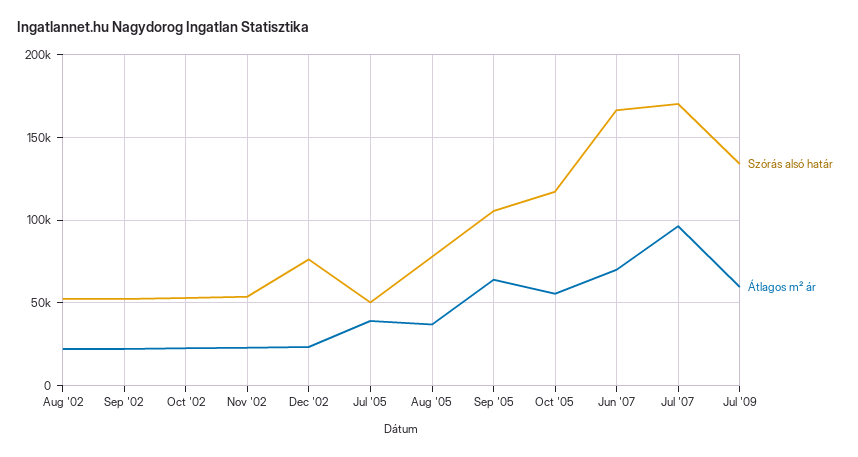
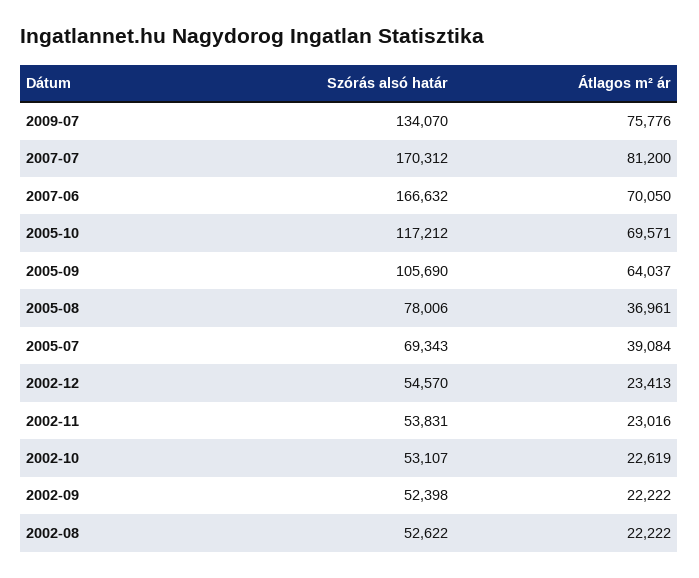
  {
    "Szórás alsó határ": {
      "Aug '02": 52622,
      "Sep '02": 52398,
      "Oct '02": 53107,
      "Nov '02": 53831,
-     "Dec '02": 75000,
+     "Dec '02": 54570,
-     "Jul '05": 50000,
+     "Jul '05": 69343,
      "Aug '05": 78006,
      "Sep '05": 105690,
      "Oct '05": 117212,
      "Jun '07": 166632,
      "Jul '07": 170312,
      "Jul '09": 134070
    },
    "Átlagos m² ár": {
      "Aug '02": 22222,
      "Sep '02": 22222,
      "Oct '02": 22619,
      "Nov '02": 23016,
      "Dec '02": 23413,
      "Jul '05": 39084,
      "Aug '05": 36961,
      "Sep '05": 64037,
-     "Oct '05": 55000,
+     "Oct '05": 69571,
      "Jun '07": 70050,
-     "Jul '07": 95000,
+     "Jul '07": 81200,
-     "Jul '09": 60000
+     "Jul '09": 75776
    }
  }

